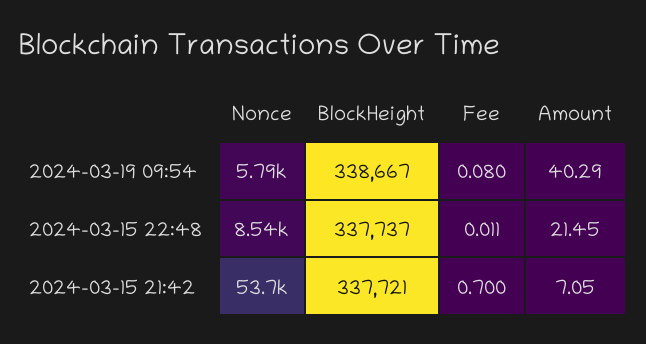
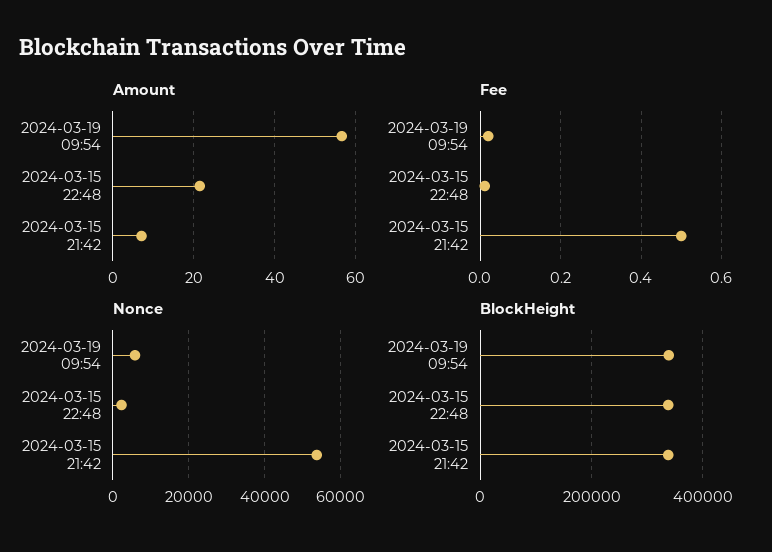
  {
    "Nonce": {
      "2024-03-19 09:54": 5790,
-     "2024-03-15 22:48": 8540,
+     "2024-03-15 22:48": 2000,
      "2024-03-15 21:42": 53700
    },
    "BlockHeight": {
      "2024-03-19 09:54": 338667,
      "2024-03-15 22:48": 337737,
      "2024-03-15 21:42": 337721
    },
    "Fee": {
-     "2024-03-19 09:54": 0.08,
+     "2024-03-19 09:54": 0.02,
      "2024-03-15 22:48": 0.011,
-     "2024-03-15 21:42": 0.7
+     "2024-03-15 21:42": 0.5
    },
    "Amount": {
-     "2024-03-19 09:54": 40.29,
+     "2024-03-19 09:54": 56,
      "2024-03-15 22:48": 21.45,
      "2024-03-15 21:42": 7.05
    }
  }

